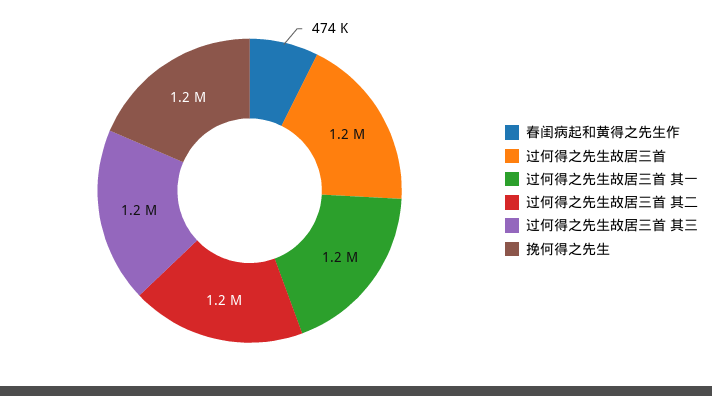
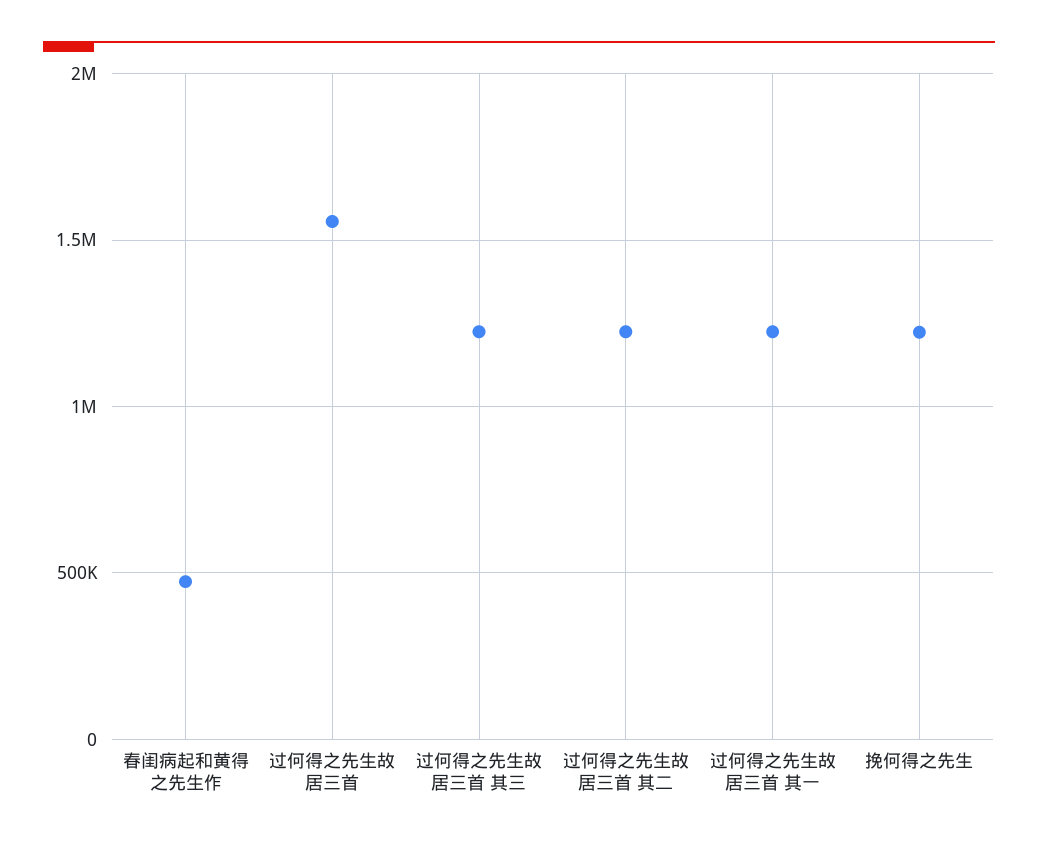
  {
    "春闺病起和黄得之先生作": 474000,
-   "过何得之先生故居三首": 1200000,
+   "过何得之先生故居三首": 1550000,
    "过何得之先生故居三首 其一": 1200000,
    "过何得之先生故居三首 其二": 1200000,
    "过何得之先生故居三首 其三": 1200000,
    "挽何得之先生": 1200000
  }

